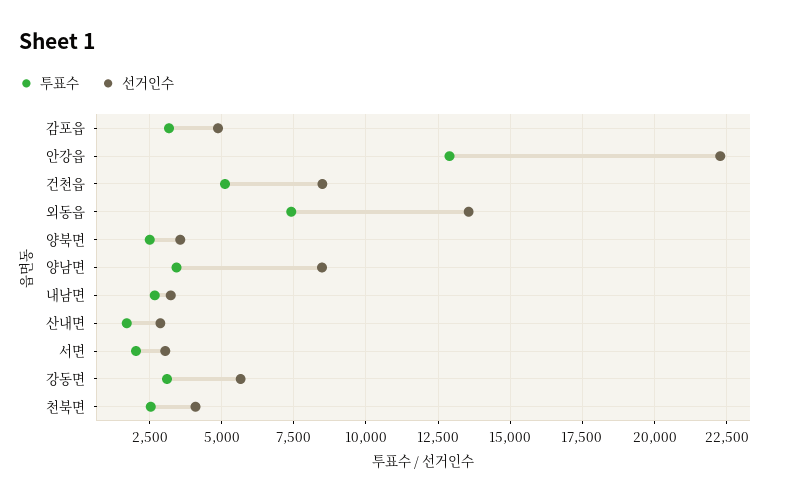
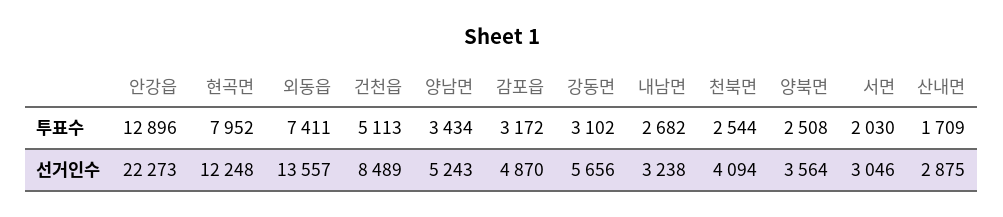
  {
    "투표수": {
      "감포읍": 3172,
      "안강읍": 12896,
      "건천읍": 5113,
      "외동읍": 7411,
      "양북면": 2508,
      "양남면": 3434,
      "내남면": 2682,
      "산내면": 1709,
      "서면": 2030,
      "강동면": 3102,
-     "천북면": 2544
+     "천북면": 2544,
+     "현곡면": 7952
    },
    "선거인수": {
      "감포읍": 4870,
      "안강읍": 22273,
      "건천읍": 8489,
      "외동읍": 13557,
      "양북면": 3564,
-     "양남면": 8500,
+     "양남면": 5243,
      "내남면": 3238,
      "산내면": 2875,
      "서면": 3046,
      "강동면": 5656,
-     "천북면": 4094
+     "천북면": 4094,
+     "현곡면": 12248
    }
  }

